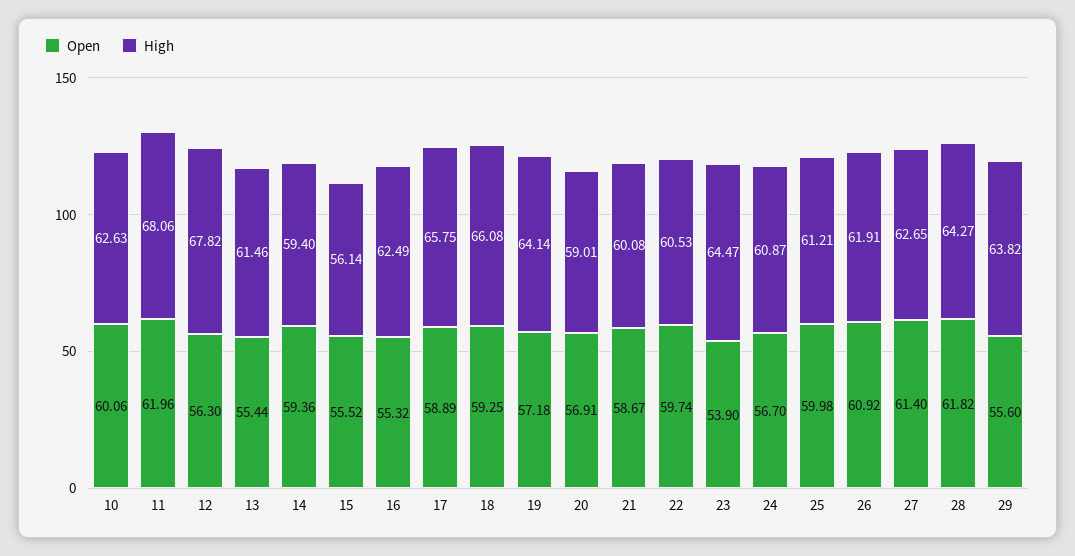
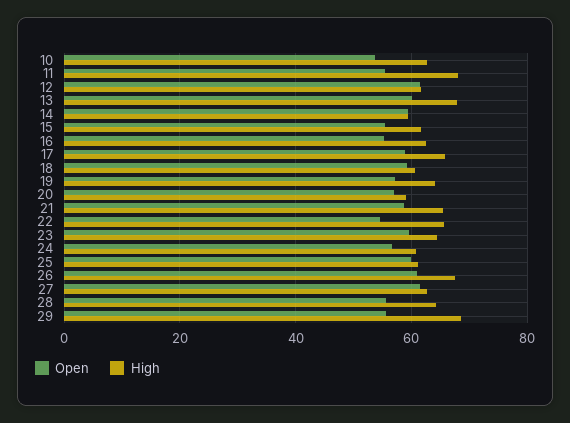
  {
    "Open": {
-     "10": 60.06,
+     "10": 54,
-     "11": 61.96,
+     "11": 56,
-     "12": 56.3,
+     "12": 62,
-     "13": 55.44,
+     "13": 60,
      "14": 59.36,
      "15": 55.52,
      "16": 55.32,
      "17": 58.89,
      "18": 59.25,
      "19": 57.18,
      "20": 56.91,
      "21": 58.67,
-     "22": 59.74,
+     "22": 54,
-     "23": 53.9,
+     "23": 60,
      "24": 56.7,
      "25": 59.98,
      "26": 60.92,
      "27": 61.4,
-     "28": 61.82,
+     "28": 56,
      "29": 55.6
    },
    "High": {
      "10": 62.63,
      "11": 68.06,
-     "12": 67.82,
+     "12": 62,
-     "13": 61.46,
+     "13": 68,
      "14": 59.4,
-     "15": 56.14,
+     "15": 62,
      "16": 62.49,
      "17": 65.75,
-     "18": 66.08,
+     "18": 60,
      "19": 64.14,
      "20": 59.01,
-     "21": 60.08,
+     "21": 66,
-     "22": 60.53,
+     "22": 66,
      "23": 64.47,
      "24": 60.87,
      "25": 61.21,
-     "26": 61.91,
+     "26": 68,
      "27": 62.65,
      "28": 64.27,
-     "29": 63.82
+     "29": 68
    }
  }

